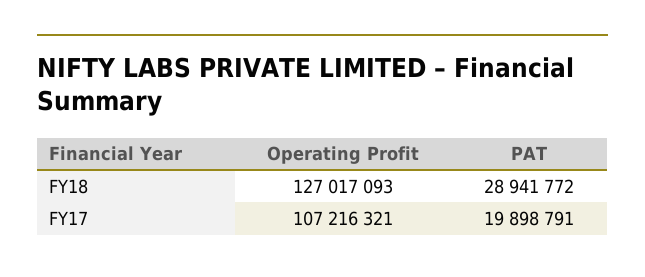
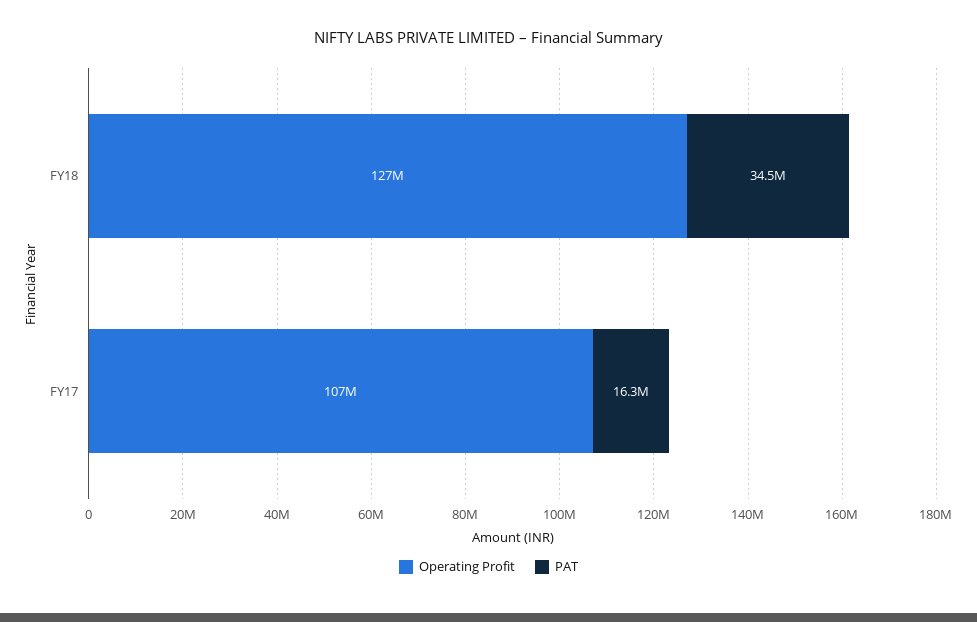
  {
    "Operating Profit": {
      "FY18": 127017093,
      "FY17": 107216321
    },
    "PAT": {
-     "FY18": 28941772,
+     "FY18": 34500000,
-     "FY17": 19898791
+     "FY17": 16300000
    }
  }

